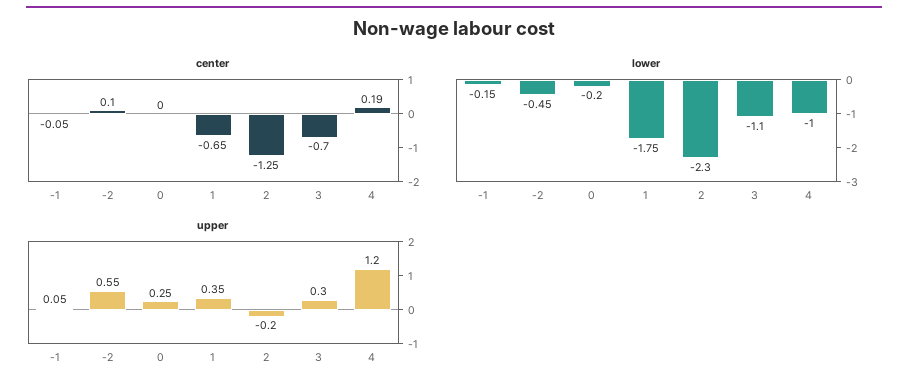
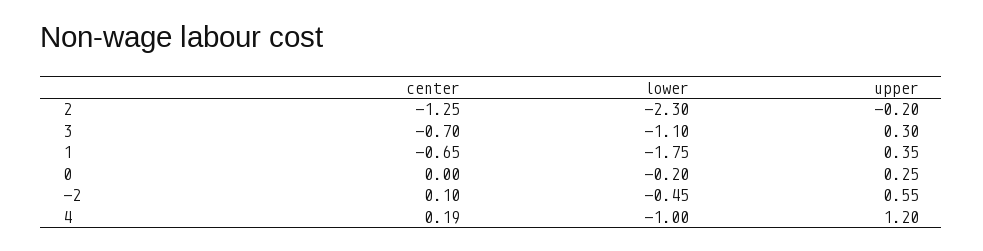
  {
    "center": {
-     "-1": -0.05,
      "-2": 0.1,
      "0": 0,
      "1": -0.65,
      "2": -1.25,
      "3": -0.7,
      "4": 0.19
    },
    "lower": {
-     "-1": -0.15,
      "-2": -0.45,
      "0": -0.2,
      "1": -1.75,
      "2": -2.3,
      "3": -1.1,
      "4": -1
    },
    "upper": {
-     "-1": 0.05,
      "-2": 0.55,
      "0": 0.25,
      "1": 0.35,
      "2": -0.2,
      "3": 0.3,
      "4": 1.2
    }
  }

